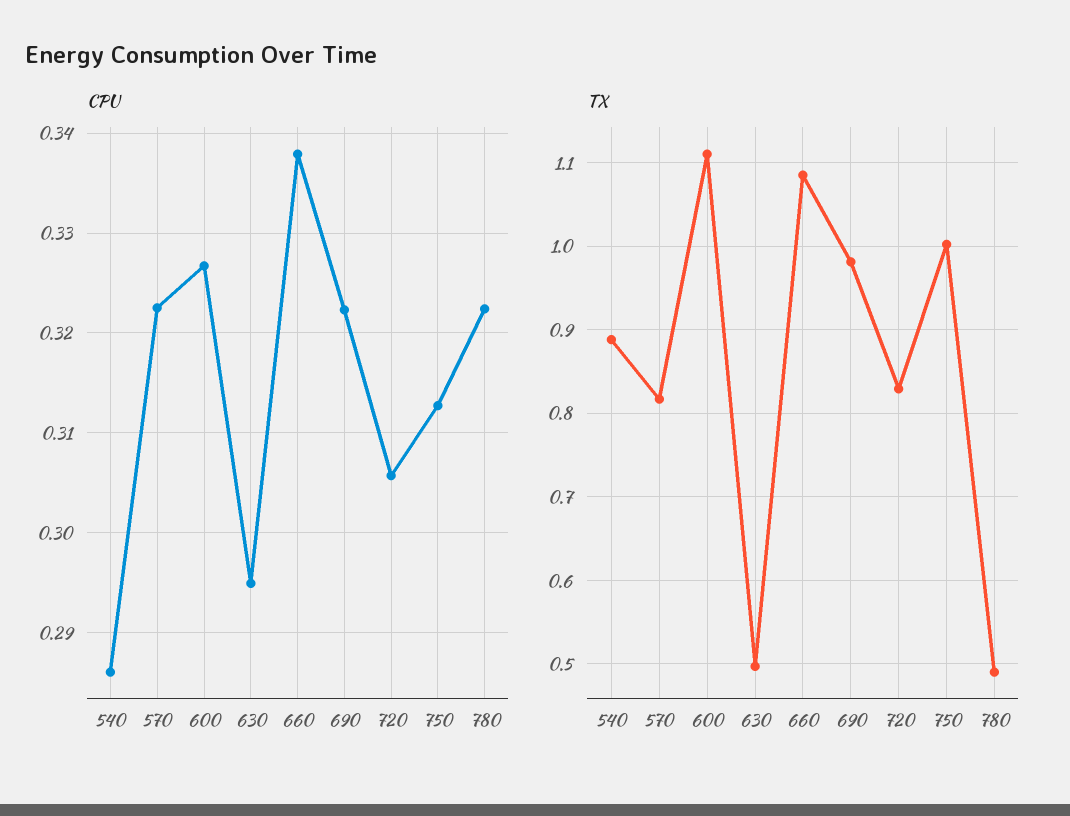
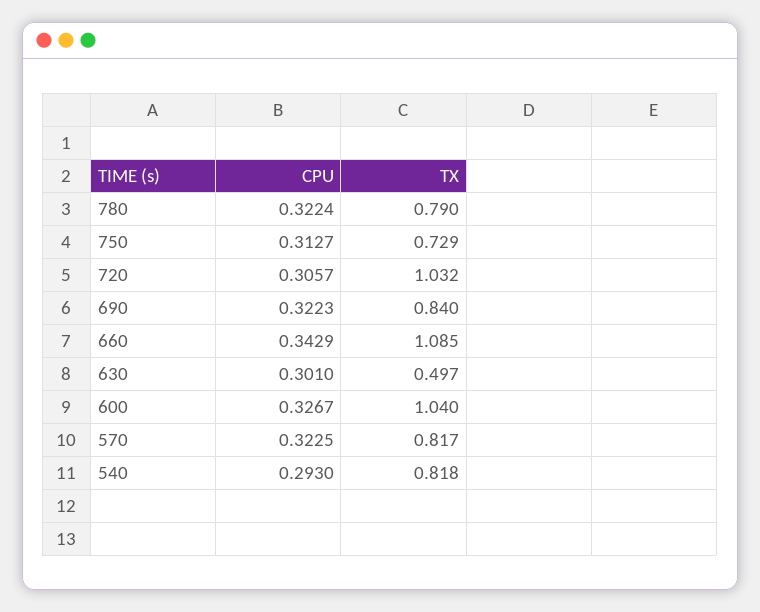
  {
    "CPU": {
-     "540": 0.286,
+     "540": 0.293,
      "570": 0.3225,
      "600": 0.3267,
-     "630": 0.295,
+     "630": 0.301,
-     "660": 0.338,
+     "660": 0.3429,
      "690": 0.3223,
      "720": 0.3057,
      "750": 0.3127,
      "780": 0.3224
    },
    "TX": {
-     "540": 0.89,
+     "540": 0.818,
      "570": 0.817,
-     "600": 1.11,
+     "600": 1.04,
      "630": 0.497,
      "660": 1.085,
-     "690": 0.98,
+     "690": 0.84,
-     "720": 0.83,
+     "720": 1.032,
-     "750": 1,
+     "750": 0.729,
-     "780": 0.49
+     "780": 0.79
    }
  }

